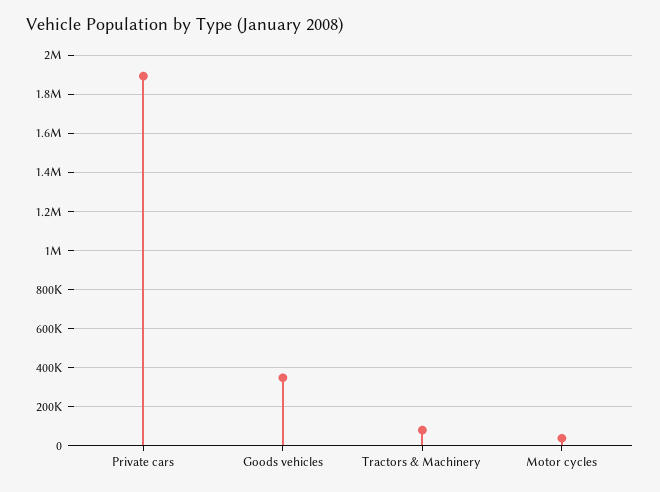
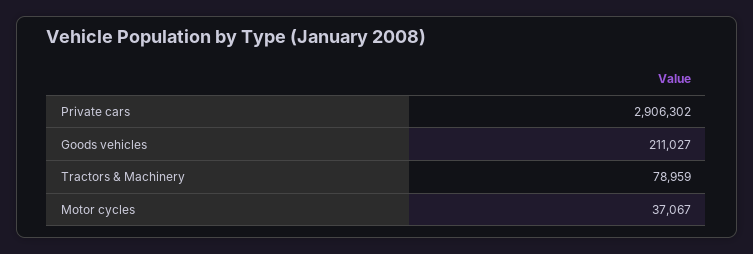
  {
-   "Private cars": 1900000,
+   "Private cars": 2906302,
-   "Goods vehicles": 350000,
+   "Goods vehicles": 211027,
    "Tractors & Machinery": 78959,
    "Motor cycles": 37067
  }

